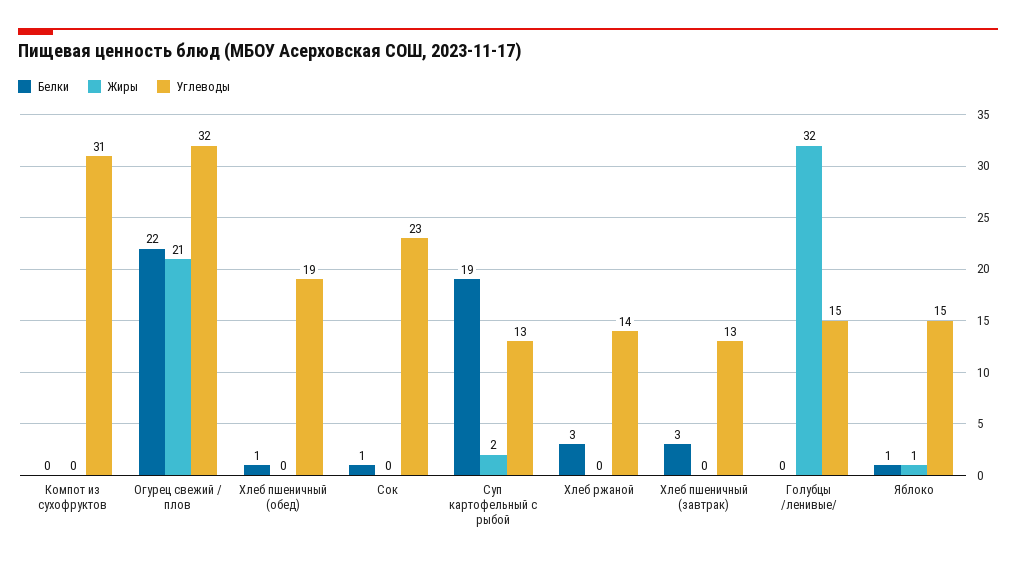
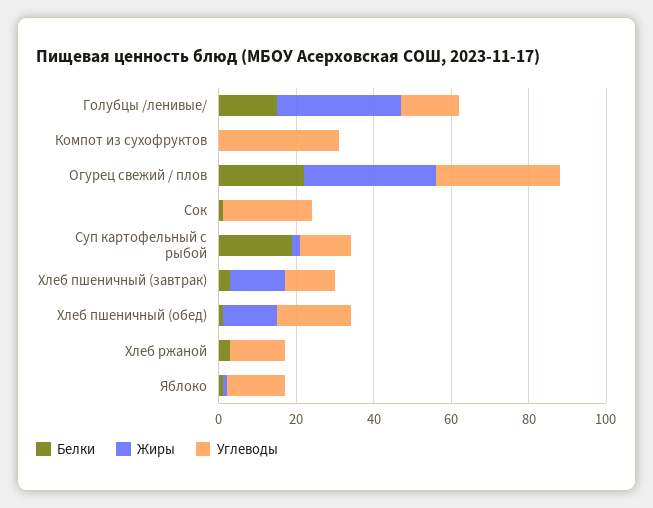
  {
    "Белки": {
      "Компот из сухофруктов": 0,
      "Огурец свежий / плов": 22,
      "Хлеб пшеничный (обед)": 1,
      "Сок": 1,
      "Суп картофельный с рыбой": 19,
      "Хлеб ржаной": 3,
      "Хлеб пшеничный (завтрак)": 3,
-     "Голубцы /ленивые/": 0,
+     "Голубцы /ленивые/": 15,
      "Яблоко": 1
    },
    "Жиры": {
      "Компот из сухофруктов": 0,
-     "Огурец свежий / плов": 21,
+     "Огурец свежий / плов": 35,
-     "Хлеб пшеничный (обед)": 0,
+     "Хлеб пшеничный (обед)": 15,
      "Сок": 0,
      "Суп картофельный с рыбой": 2,
      "Хлеб ржаной": 0,
-     "Хлеб пшеничный (завтрак)": 0,
+     "Хлеб пшеничный (завтрак)": 15,
      "Голубцы /ленивые/": 32,
      "Яблоко": 1
    },
    "Углеводы": {
      "Компот из сухофруктов": 31,
      "Огурец свежий / плов": 32,
      "Хлеб пшеничный (обед)": 19,
      "Сок": 23,
      "Суп картофельный с рыбой": 13,
      "Хлеб ржаной": 14,
      "Хлеб пшеничный (завтрак)": 13,
      "Голубцы /ленивые/": 15,
      "Яблоко": 15
    }
  }

